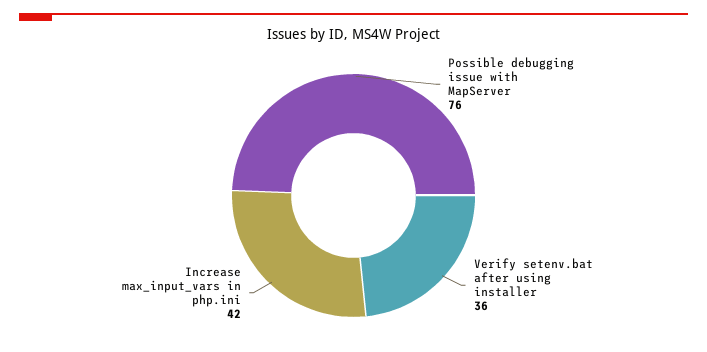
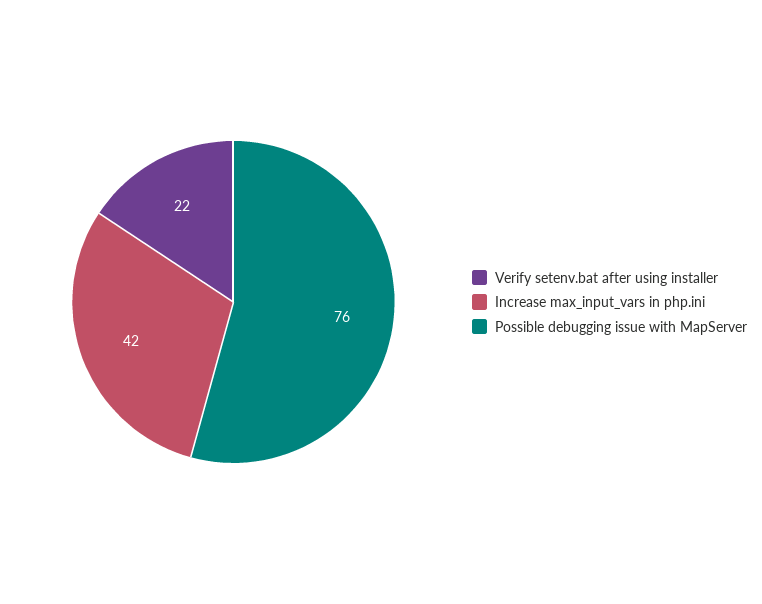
  {
    "Possible debugging issue with MapServer": 76,
-   "Verify setenv.bat after using installer": 36,
+   "Verify setenv.bat after using installer": 22,
    "Increase max_input_vars in php.ini": 42
  }

